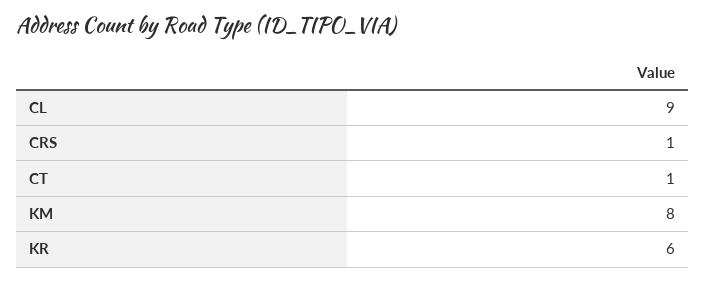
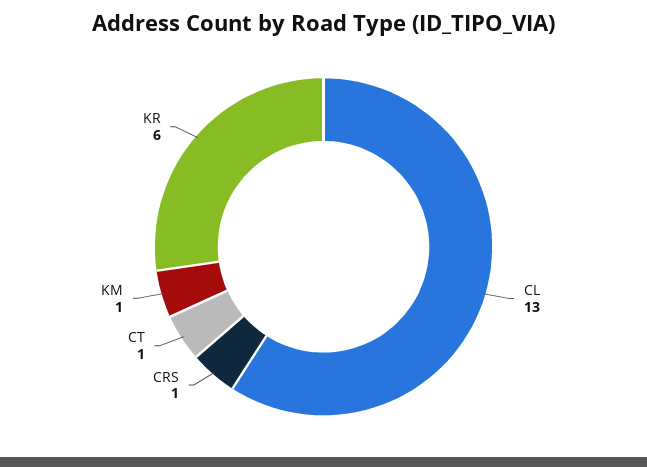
  {
-   "CL": 9,
+   "CL": 13,
    "CRS": 1,
    "CT": 1,
-   "KM": 8,
+   "KM": 1,
    "KR": 6
  }

